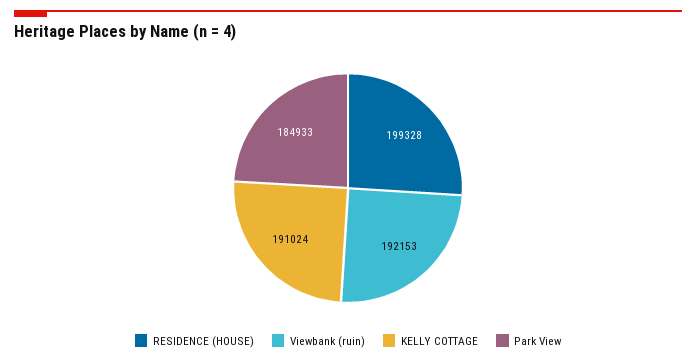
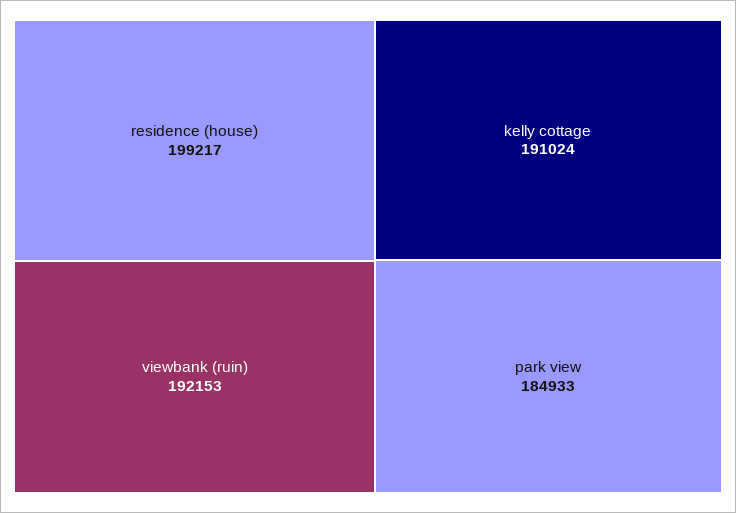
  {
-   "RESIDENCE (HOUSE)": 199328,
+   "RESIDENCE (HOUSE)": 199217,
    "Viewbank (ruin)": 192153,
    "KELLY COTTAGE": 191024,
    "Park View": 184933
  }

